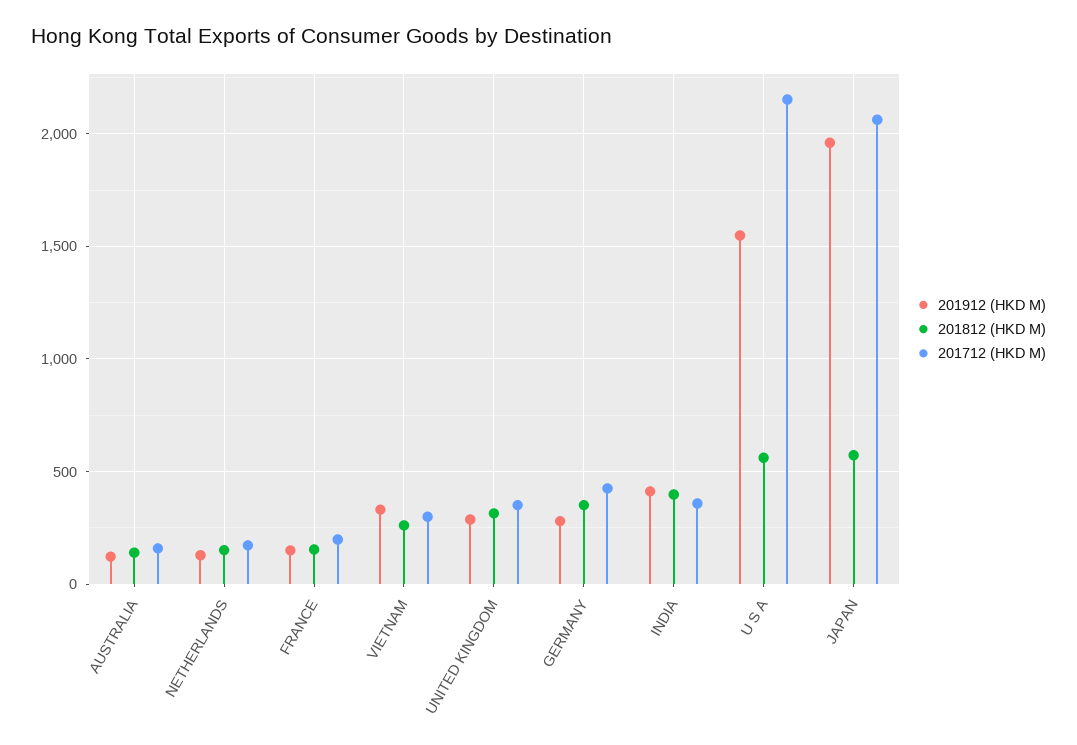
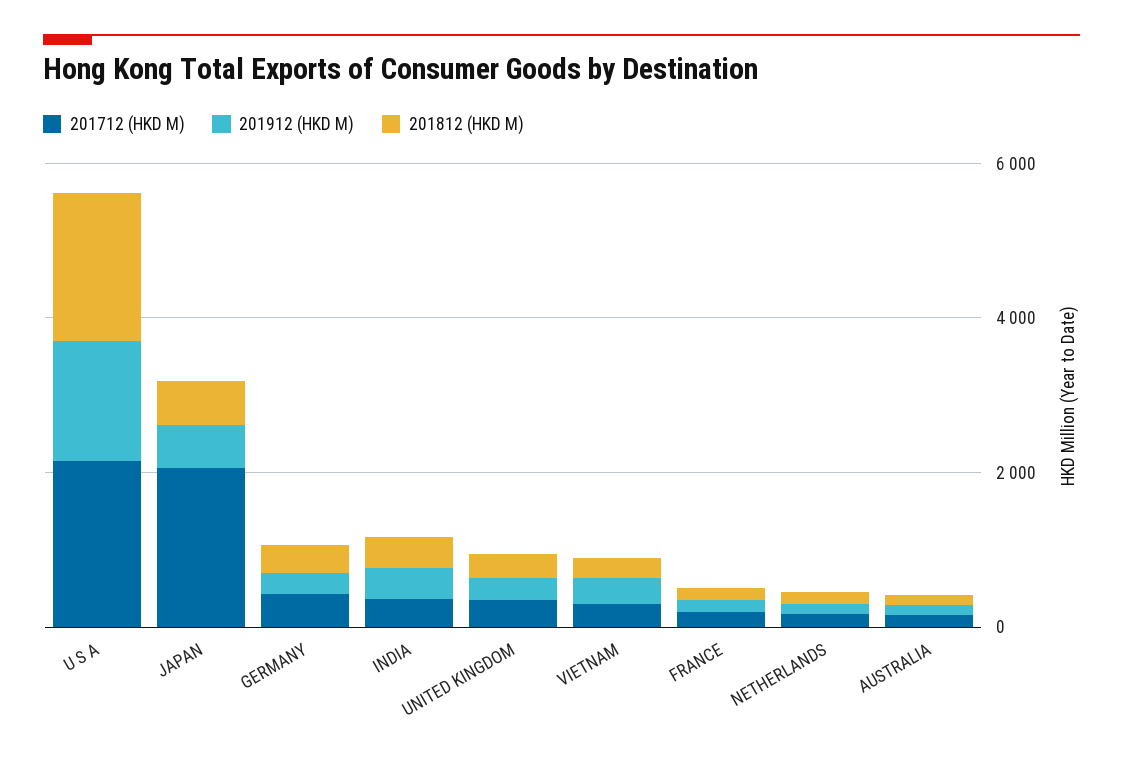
  {
    "201912 (HKD M)": {
      "AUSTRALIA": 100,
      "NETHERLANDS": 150,
      "FRANCE": 150,
      "VIETNAM": 350,
      "UNITED KINGDOM": 300,
      "GERMANY": 300,
      "INDIA": 400,
      "U S A": 1550,
-     "JAPAN": 1950
+     "JAPAN": 500
    },
    "201812 (HKD M)": {
      "AUSTRALIA": 150,
      "NETHERLANDS": 150,
      "FRANCE": 150,
      "VIETNAM": 250,
      "UNITED KINGDOM": 300,
      "GERMANY": 350,
      "INDIA": 400,
-     "U S A": 550,
+     "U S A": 2000,
      "JAPAN": 550
    },
    "201712 (HKD M)": {
      "AUSTRALIA": 150,
      "NETHERLANDS": 150,
      "FRANCE": 200,
      "VIETNAM": 300,
      "UNITED KINGDOM": 350,
      "GERMANY": 450,
      "INDIA": 350,
      "U S A": 2150,
      "JAPAN": 2050
    }
  }

